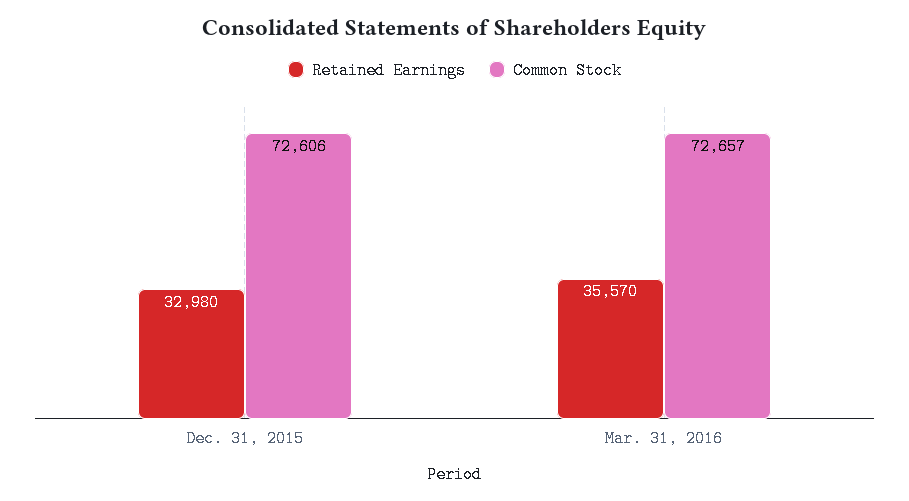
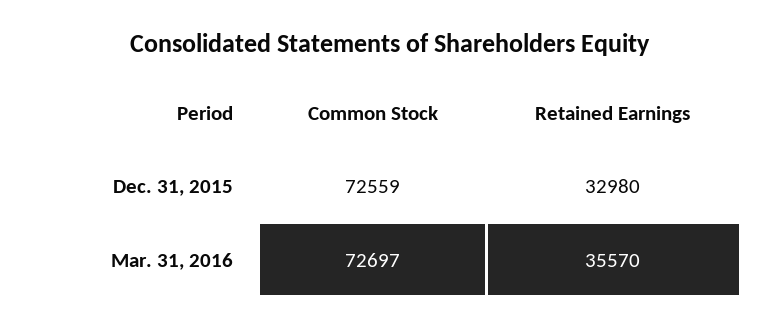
  {
    "Retained Earnings": {
      "Dec. 31, 2015": 32980,
      "Mar. 31, 2016": 35570
    },
    "Common Stock": {
-     "Dec. 31, 2015": 72606,
+     "Dec. 31, 2015": 72559,
-     "Mar. 31, 2016": 72657
+     "Mar. 31, 2016": 72697
    }
  }

